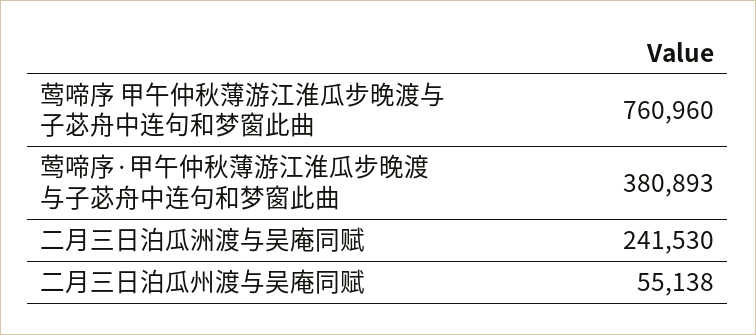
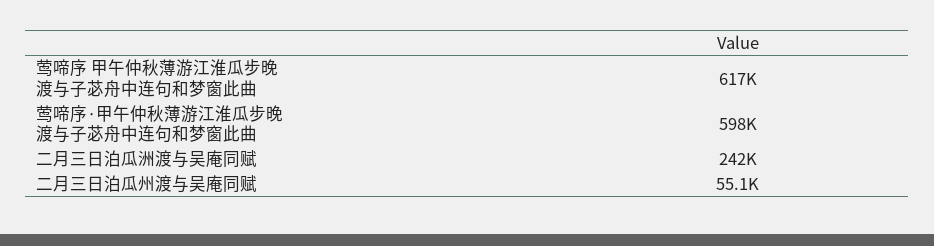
  {
-   "莺啼序 甲午仲秋薄游江淮瓜步晚渡与子苾舟中连句和梦窗此曲": 760960,
+   "莺啼序 甲午仲秋薄游江淮瓜步晚渡与子苾舟中连句和梦窗此曲": 617000,
-   "莺啼序·甲午仲秋薄游江淮瓜步晚渡与子苾舟中连句和梦窗此曲": 380893,
+   "莺啼序·甲午仲秋薄游江淮瓜步晚渡与子苾舟中连句和梦窗此曲": 598000,
    "二月三日泊瓜洲渡与吴庵同赋": 241530,
    "二月三日泊瓜州渡与吴庵同赋": 55138
  }

